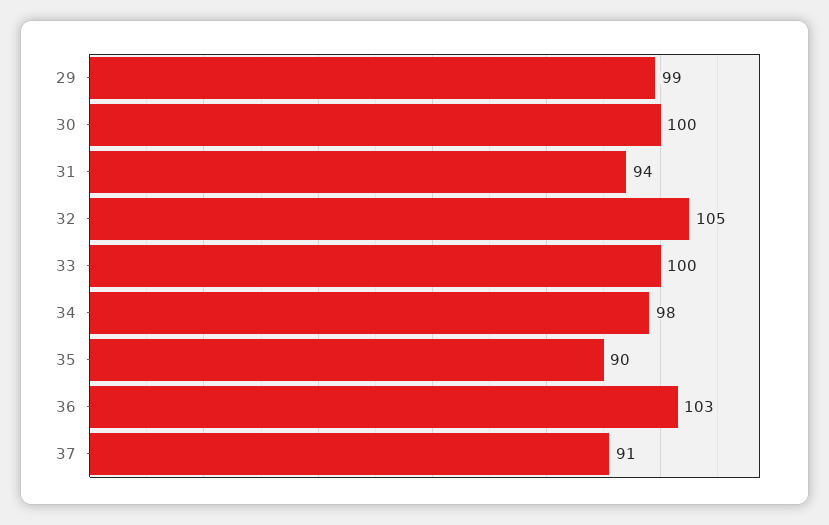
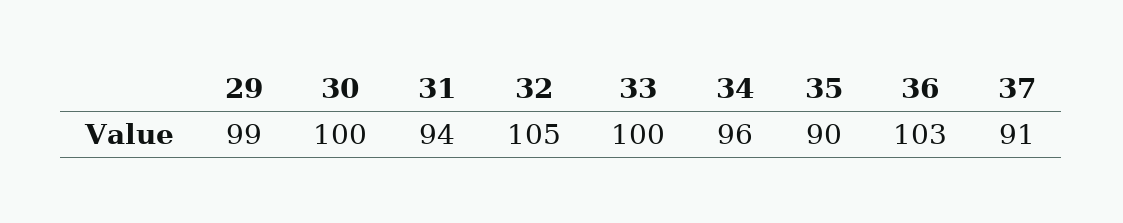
  {
    "29": 99,
    "30": 100,
    "31": 94,
    "32": 105,
    "33": 100,
-   "34": 98,
+   "34": 96,
    "35": 90,
    "36": 103,
    "37": 91
  }

